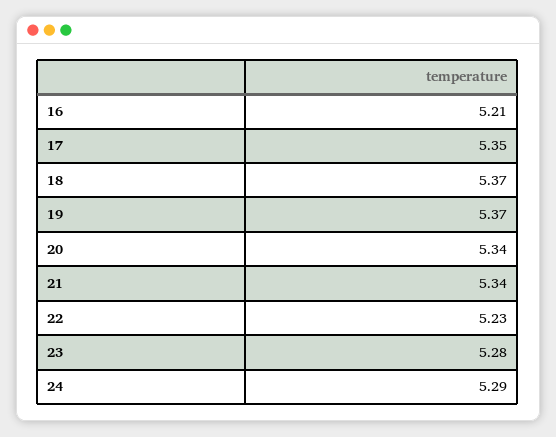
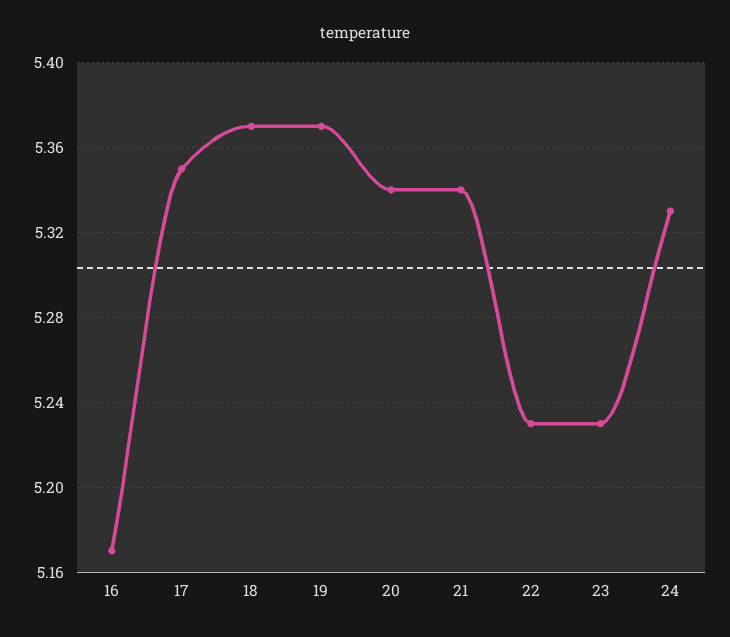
  {
-   "16": 5.21,
+   "16": 5.17,
    "17": 5.35,
    "18": 5.37,
    "19": 5.37,
    "20": 5.34,
    "21": 5.34,
    "22": 5.23,
-   "23": 5.28,
+   "23": 5.23,
-   "24": 5.29
+   "24": 5.33
  }

